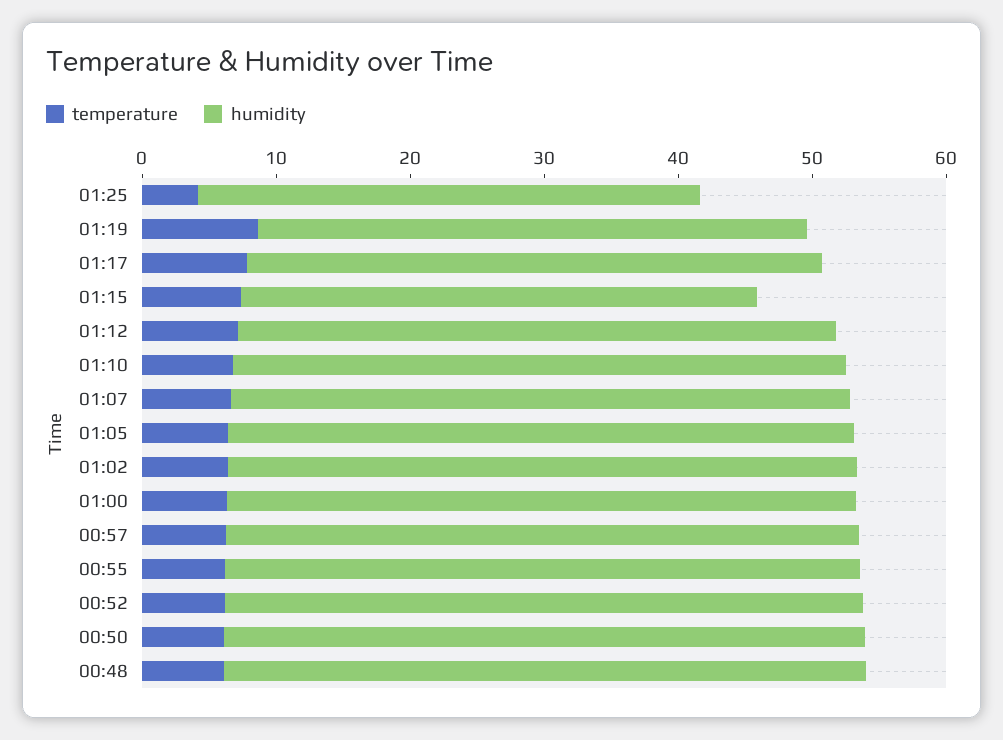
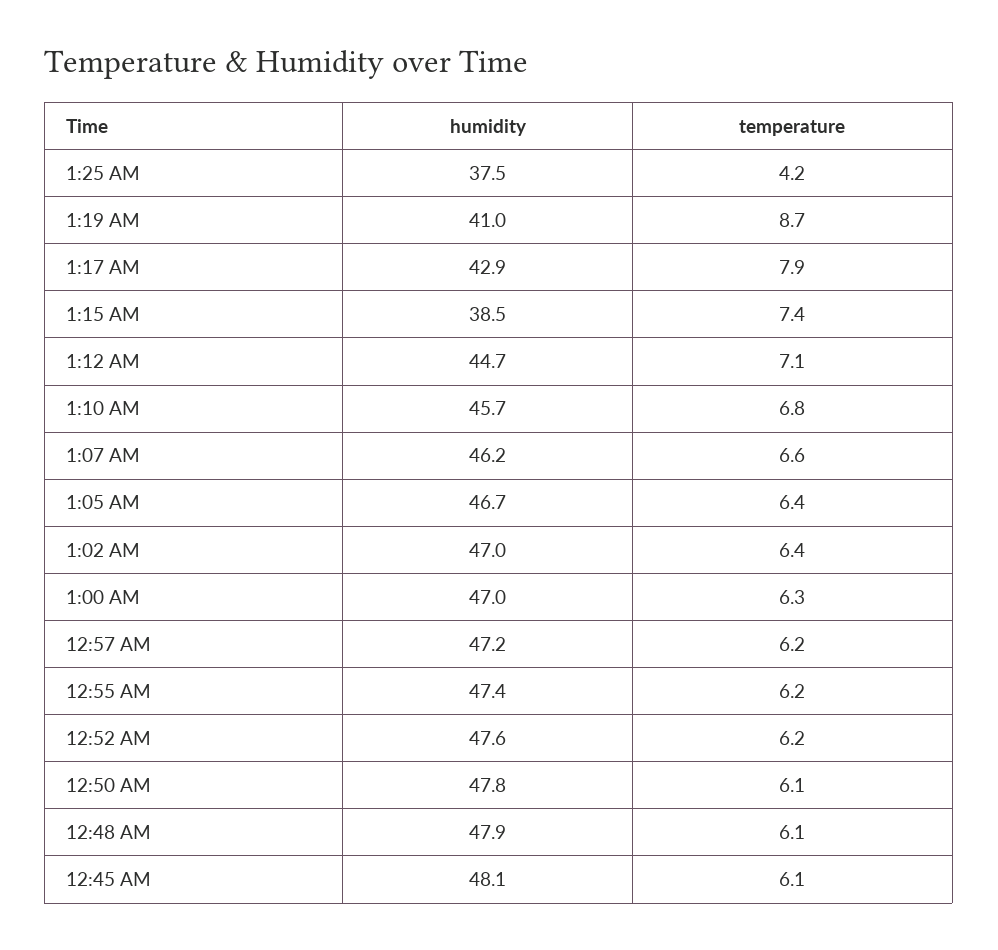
  {
    "temperature": {
      "01:25": 4.2,
      "01:19": 8.7,
      "01:17": 7.9,
      "01:15": 7.4,
      "01:12": 7.1,
      "01:10": 6.8,
      "01:07": 6.6,
      "01:05": 6.4,
      "01:02": 6.4,
      "01:00": 6.3,
      "00:57": 6.2,
      "00:55": 6.2,
      "00:52": 6.2,
      "00:50": 6.1,
-     "00:48": 6.1
+     "00:48": 6.1,
+     "12:45 AM": 6.1
    },
    "humidity": {
      "01:25": 37.5,
      "01:19": 41,
      "01:17": 42.9,
      "01:15": 38.5,
      "01:12": 44.7,
      "01:10": 45.7,
      "01:07": 46.2,
      "01:05": 46.7,
      "01:02": 47,
      "01:00": 47,
      "00:57": 47.2,
      "00:55": 47.4,
      "00:52": 47.6,
      "00:50": 47.8,
-     "00:48": 47.9
+     "00:48": 47.9,
+     "12:45 AM": 48.1
    }
  }

